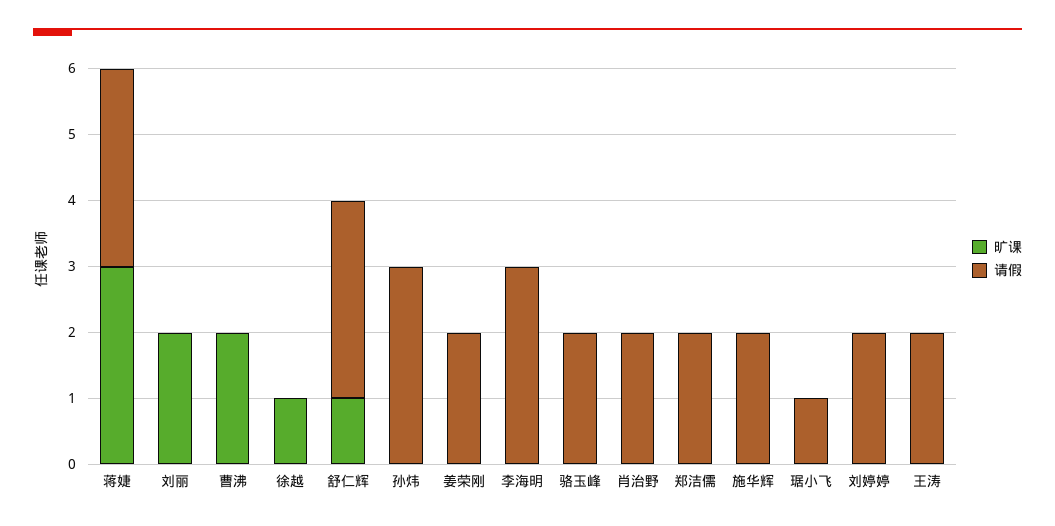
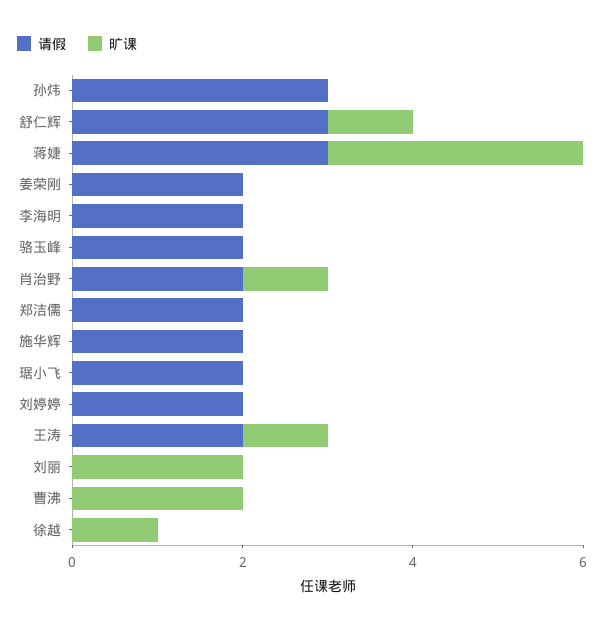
  {
    "旷课": {
      "蒋婕": 3,
      "刘丽": 2,
      "曹沸": 2,
      "徐越": 1,
      "舒仁辉": 1,
      "孙炜": 0,
      "姜荣刚": 0,
      "李海明": 0,
      "骆玉峰": 0,
-     "肖治野": 0,
+     "肖治野": 1,
      "郑洁儒": 0,
      "施华辉": 0,
      "琚小飞": 0,
      "刘婷婷": 0,
-     "王涛": 0
+     "王涛": 1
    },
    "请假": {
      "蒋婕": 3,
      "刘丽": 0,
      "曹沸": 0,
      "徐越": 0,
      "舒仁辉": 3,
      "孙炜": 3,
      "姜荣刚": 2,
-     "李海明": 3,
+     "李海明": 2,
      "骆玉峰": 2,
      "肖治野": 2,
      "郑洁儒": 2,
      "施华辉": 2,
-     "琚小飞": 1,
+     "琚小飞": 2,
      "刘婷婷": 2,
      "王涛": 2
    }
  }

